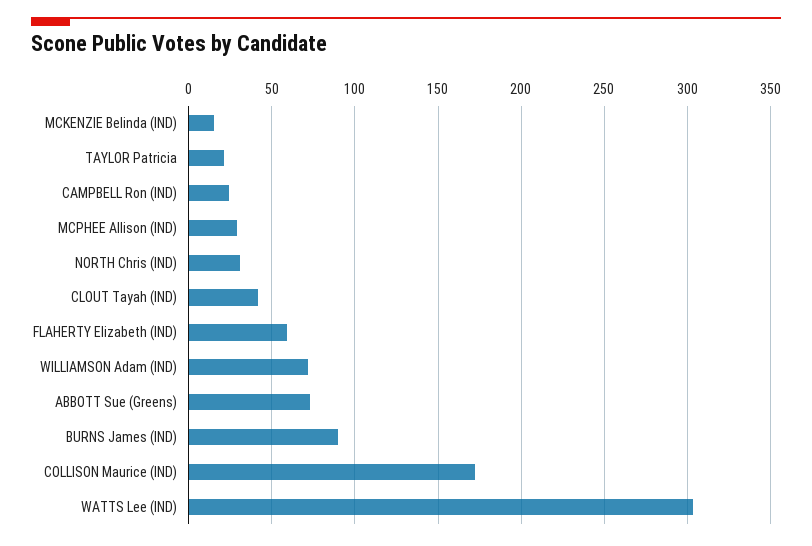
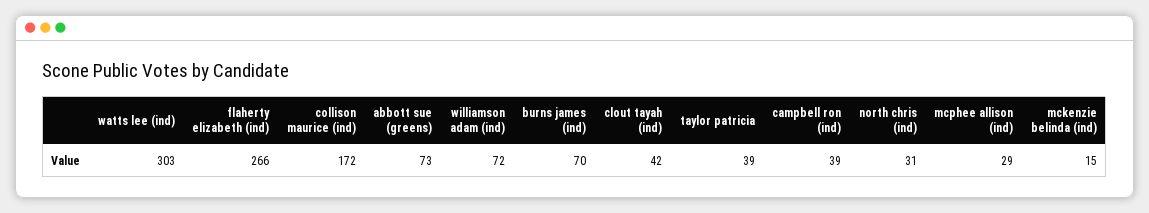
  {
    "MCKENZIE Belinda (IND)": 15,
-   "TAYLOR Patricia": 20,
+   "TAYLOR Patricia": 39,
-   "CAMPBELL Ron (IND)": 25,
+   "CAMPBELL Ron (IND)": 39,
    "MCPHEE Allison (IND)": 29,
    "NORTH Chris (IND)": 31,
    "CLOUT Tayah (IND)": 42,
-   "FLAHERTY Elizabeth (IND)": 60,
+   "FLAHERTY Elizabeth (IND)": 266,
    "WILLIAMSON Adam (IND)": 72,
    "ABBOTT Sue (Greens)": 73,
-   "BURNS James (IND)": 90,
+   "BURNS James (IND)": 70,
    "COLLISON Maurice (IND)": 172,
    "WATTS Lee (IND)": 303
  }

